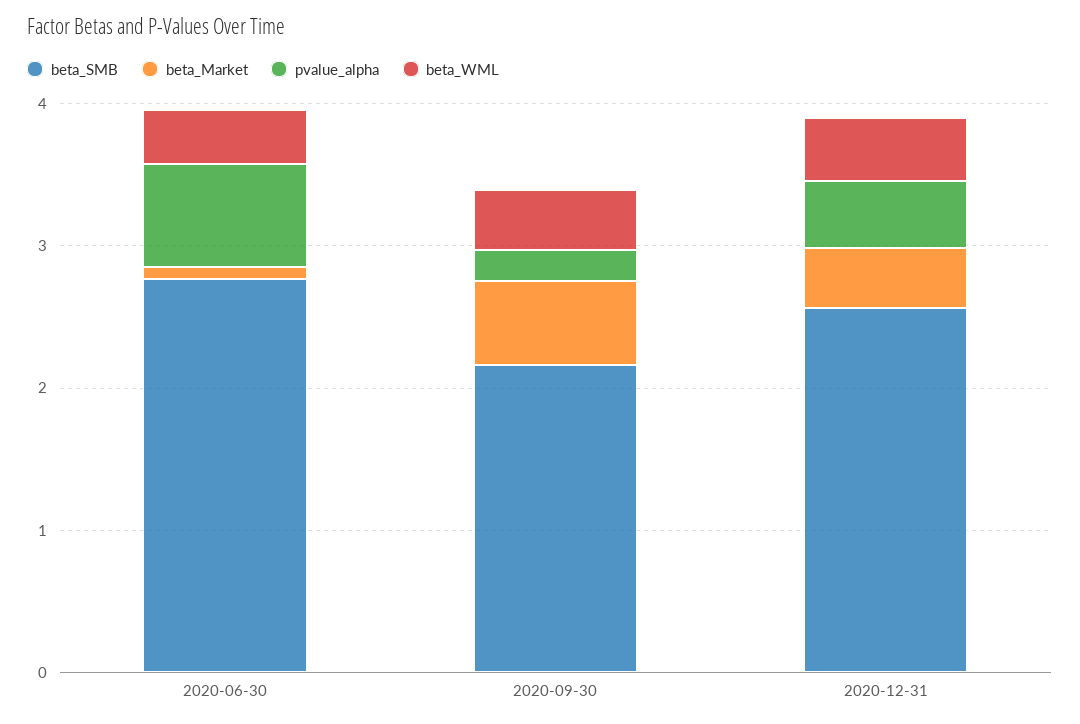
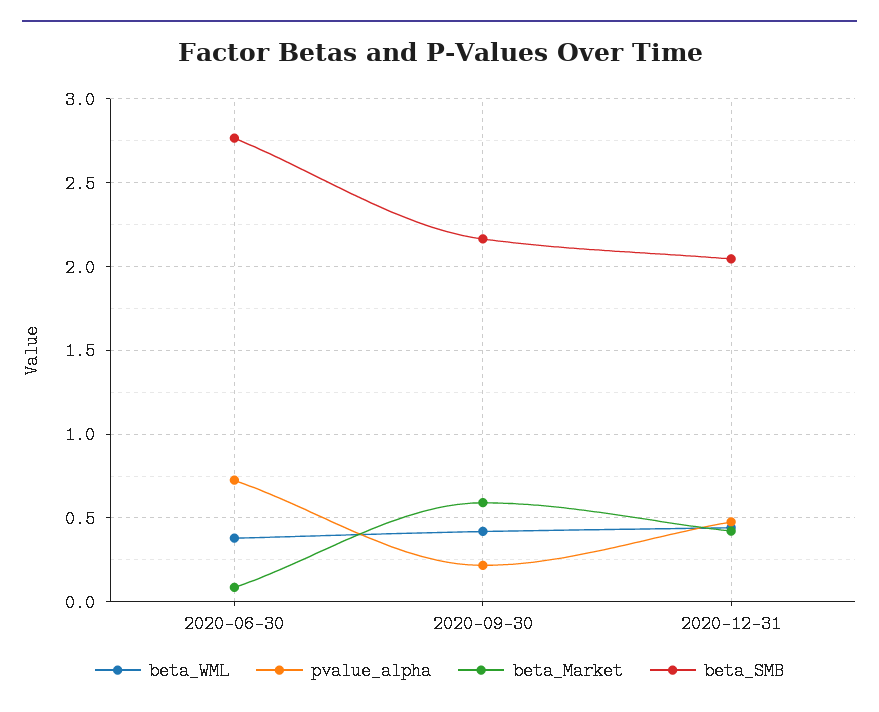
  {
    "beta_SMB": {
      "2020-06-30": 2.75,
      "2020-09-30": 2.15,
-     "2020-12-31": 2.6
+     "2020-12-31": 2.05
    },
    "beta_Market": {
      "2020-06-30": 0.1,
      "2020-09-30": 0.6,
      "2020-12-31": 0.4
    },
    "pvalue_alpha": {
      "2020-06-30": 0.75,
      "2020-09-30": 0.2,
      "2020-12-31": 0.5
    },
    "beta_WML": {
      "2020-06-30": 0.4,
      "2020-09-30": 0.4,
      "2020-12-31": 0.45
    }
  }

